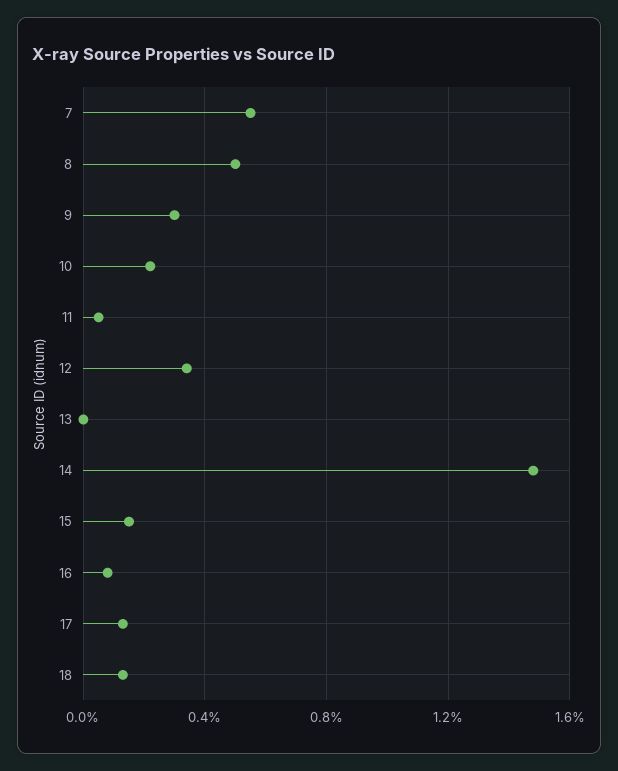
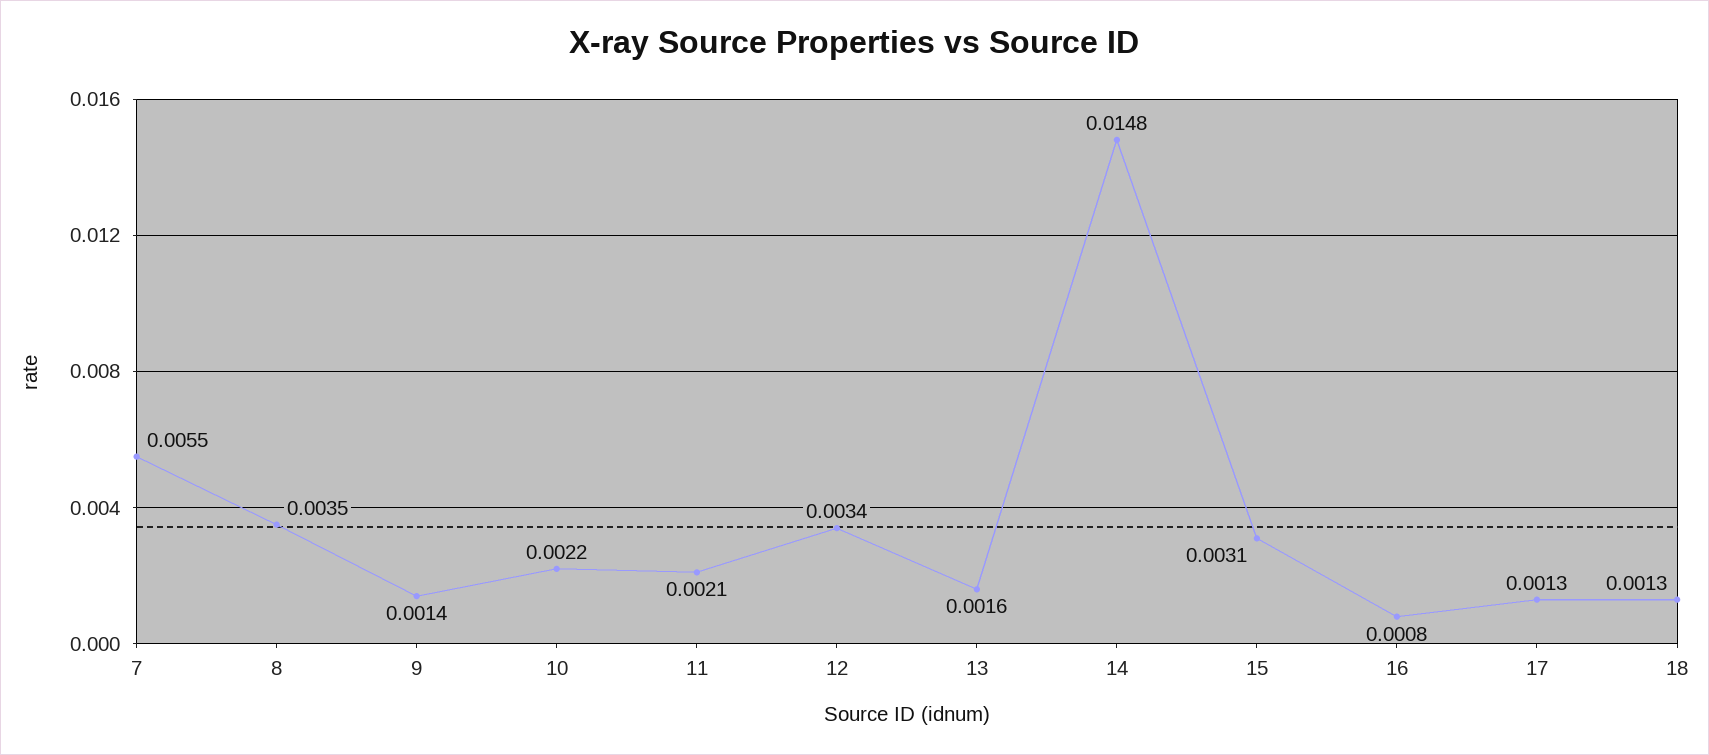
  {
    "7": 0.0055,
-   "8": 0.005,
+   "8": 0.0035,
-   "9": 0.003,
+   "9": 0.0014,
    "10": 0.0022,
-   "11": 0.0005,
+   "11": 0.0021,
    "12": 0.0034,
-   "13": 0,
+   "13": 0.0016,
    "14": 0.0148,
-   "15": 0.0015,
+   "15": 0.0031,
    "16": 0.0008,
    "17": 0.0013,
    "18": 0.0013
  }

